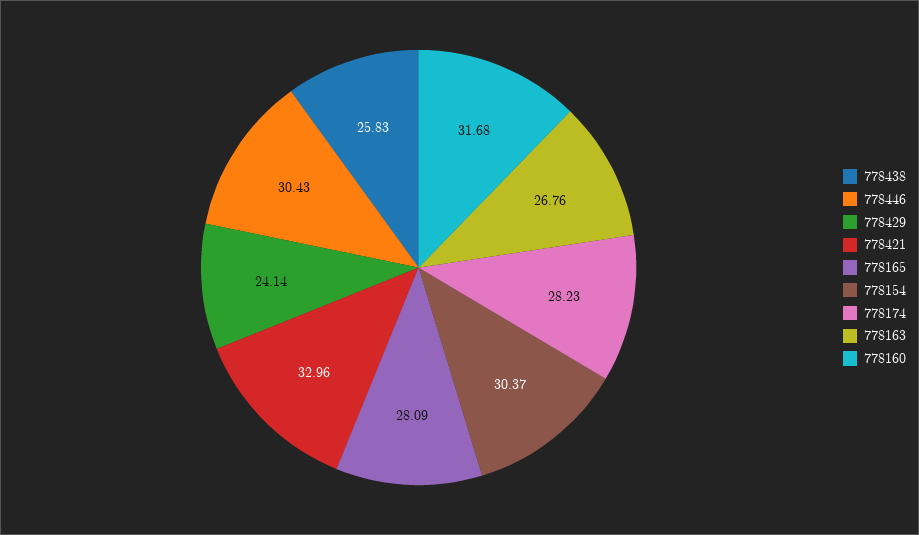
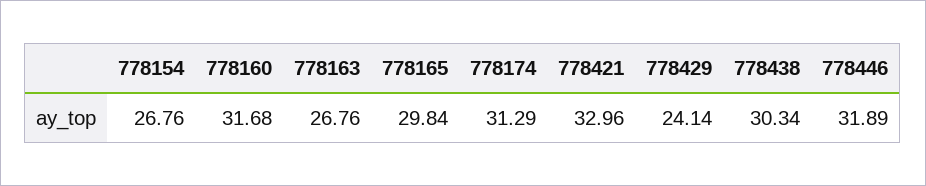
  {
-   "778438": 25.83,
+   "778438": 30.34,
-   "778446": 30.43,
+   "778446": 31.89,
    "778429": 24.14,
    "778421": 32.96,
-   "778165": 28.09,
+   "778165": 29.84,
-   "778154": 30.37,
+   "778154": 26.76,
-   "778174": 28.23,
+   "778174": 31.29,
    "778163": 26.76,
    "778160": 31.68
  }

